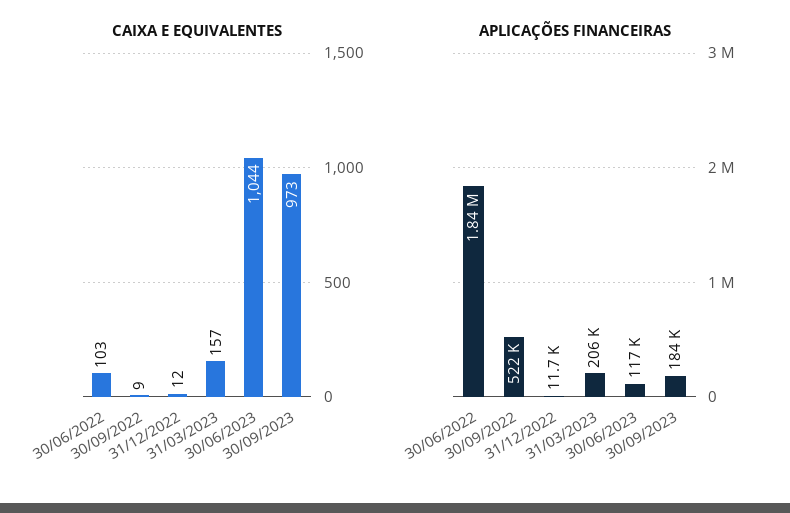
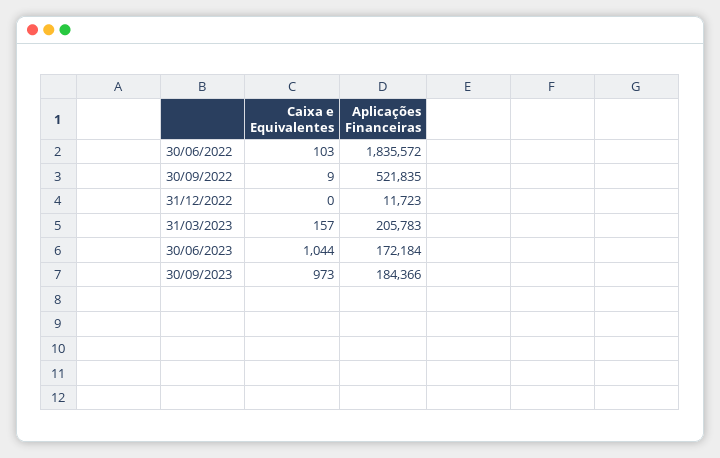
  {
    "CAIXA E EQUIVALENTES": {
      "30/06/2022": 103,
      "30/09/2022": 9,
-     "31/12/2022": 12,
+     "31/12/2022": 0,
      "31/03/2023": 157,
      "30/06/2023": 1044,
      "30/09/2023": 973
    },
    "APLICAÇÕES FINANCEIRAS": {
      "30/06/2022": 1835572,
      "30/09/2022": 521835,
      "31/12/2022": 11723,
      "31/03/2023": 205783,
-     "30/06/2023": 117000,
+     "30/06/2023": 172184,
      "30/09/2023": 184366
    }
  }

